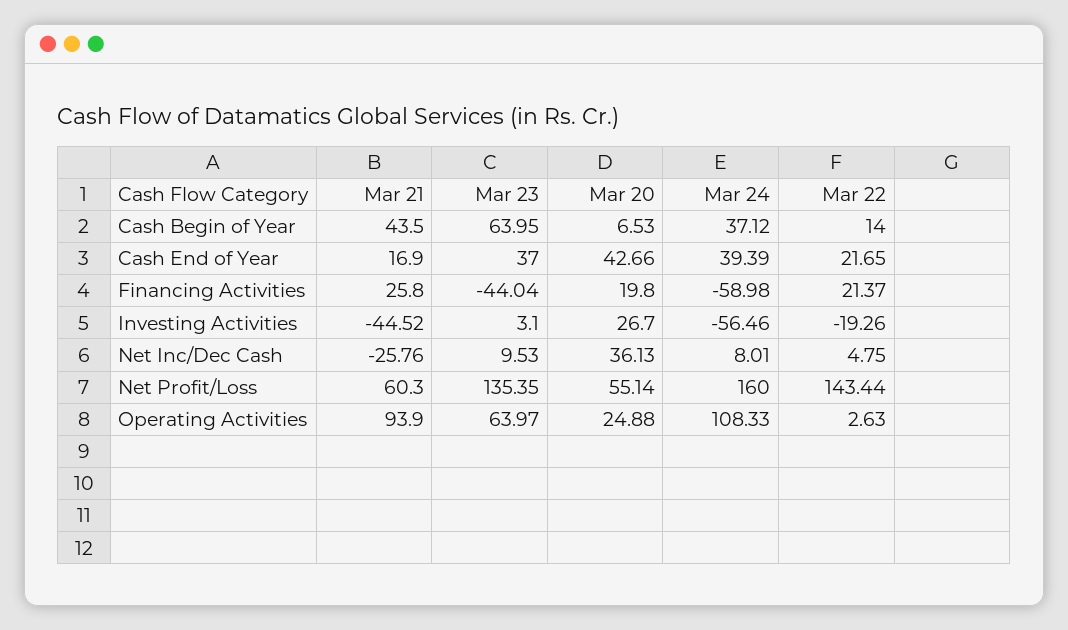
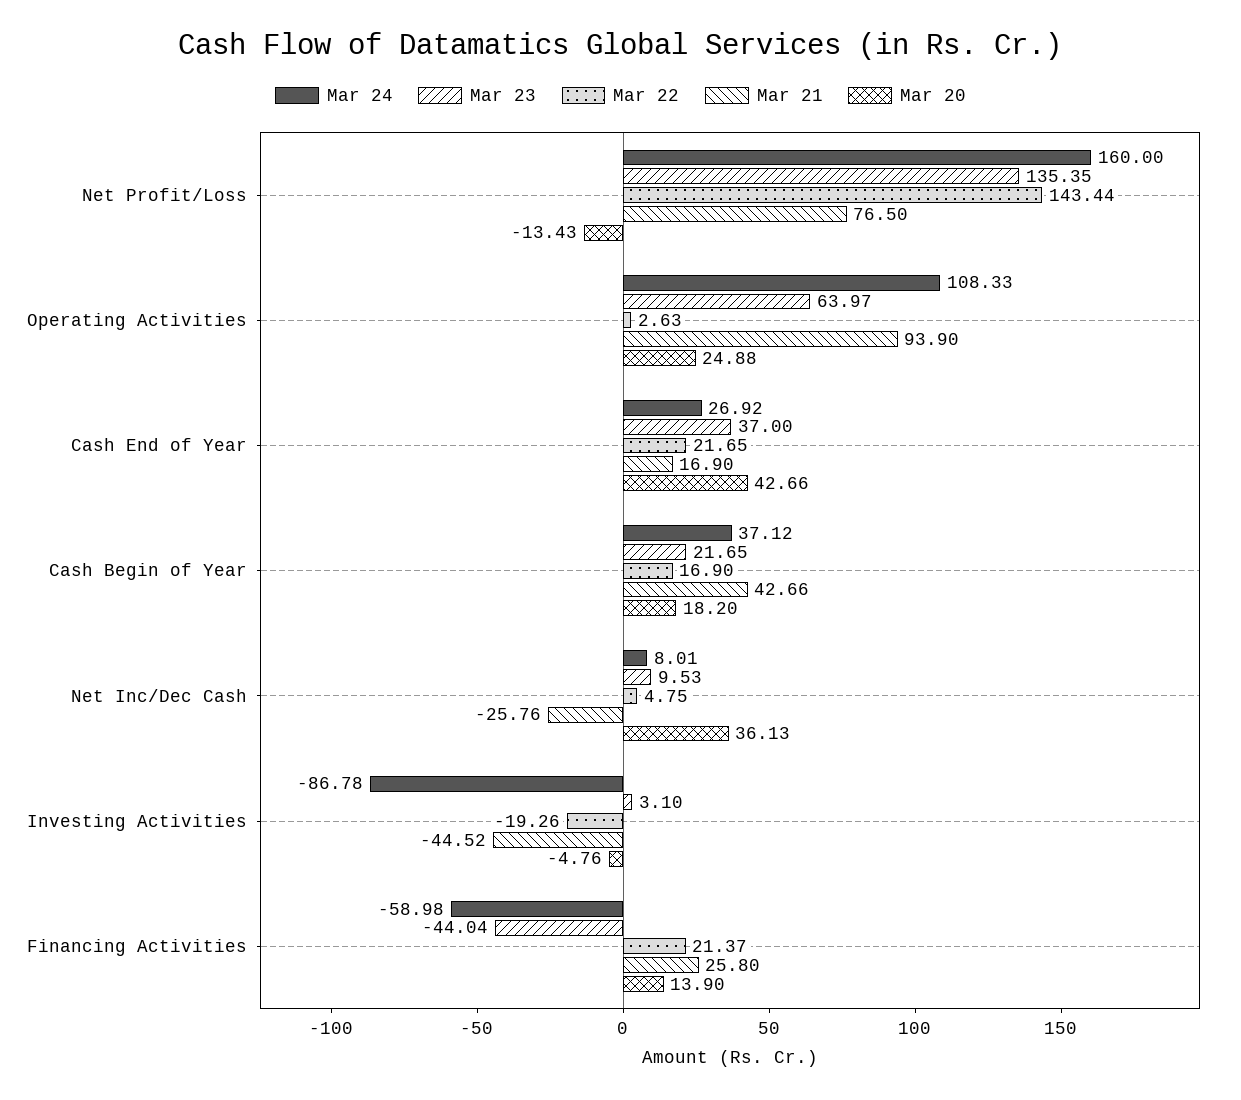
  {
    "Mar 21": {
-     "Cash Begin of Year": 43.5,
+     "Cash Begin of Year": 42.66,
      "Cash End of Year": 16.9,
      "Financing Activities": 25.8,
      "Investing Activities": -44.52,
      "Net Inc/Dec Cash": -25.76,
-     "Net Profit/Loss": 60.3,
+     "Net Profit/Loss": 76.5,
      "Operating Activities": 93.9
    },
    "Mar 23": {
-     "Cash Begin of Year": 63.95,
+     "Cash Begin of Year": 21.65,
      "Cash End of Year": 37,
      "Financing Activities": -44.04,
      "Investing Activities": 3.1,
      "Net Inc/Dec Cash": 9.53,
      "Net Profit/Loss": 135.35,
      "Operating Activities": 63.97
    },
    "Mar 20": {
-     "Cash Begin of Year": 6.53,
+     "Cash Begin of Year": 18.2,
      "Cash End of Year": 42.66,
-     "Financing Activities": 19.8,
+     "Financing Activities": 13.9,
-     "Investing Activities": 26.7,
+     "Investing Activities": -4.76,
      "Net Inc/Dec Cash": 36.13,
-     "Net Profit/Loss": 55.14,
+     "Net Profit/Loss": -13.43,
      "Operating Activities": 24.88
    },
    "Mar 24": {
      "Cash Begin of Year": 37.12,
-     "Cash End of Year": 39.39,
+     "Cash End of Year": 26.92,
      "Financing Activities": -58.98,
-     "Investing Activities": -56.46,
+     "Investing Activities": -86.78,
      "Net Inc/Dec Cash": 8.01,
      "Net Profit/Loss": 160,
      "Operating Activities": 108.33
    },
    "Mar 22": {
-     "Cash Begin of Year": 14,
+     "Cash Begin of Year": 16.9,
      "Cash End of Year": 21.65,
      "Financing Activities": 21.37,
      "Investing Activities": -19.26,
      "Net Inc/Dec Cash": 4.75,
      "Net Profit/Loss": 143.44,
      "Operating Activities": 2.63
    }
  }

